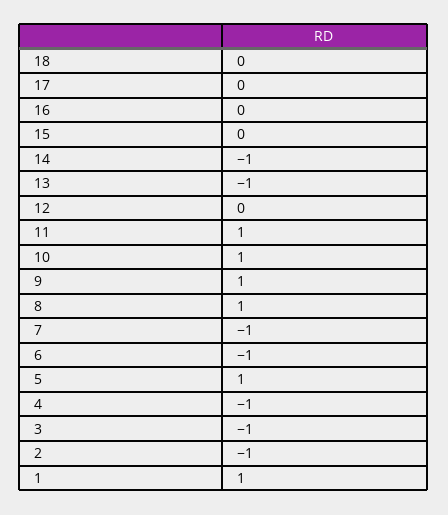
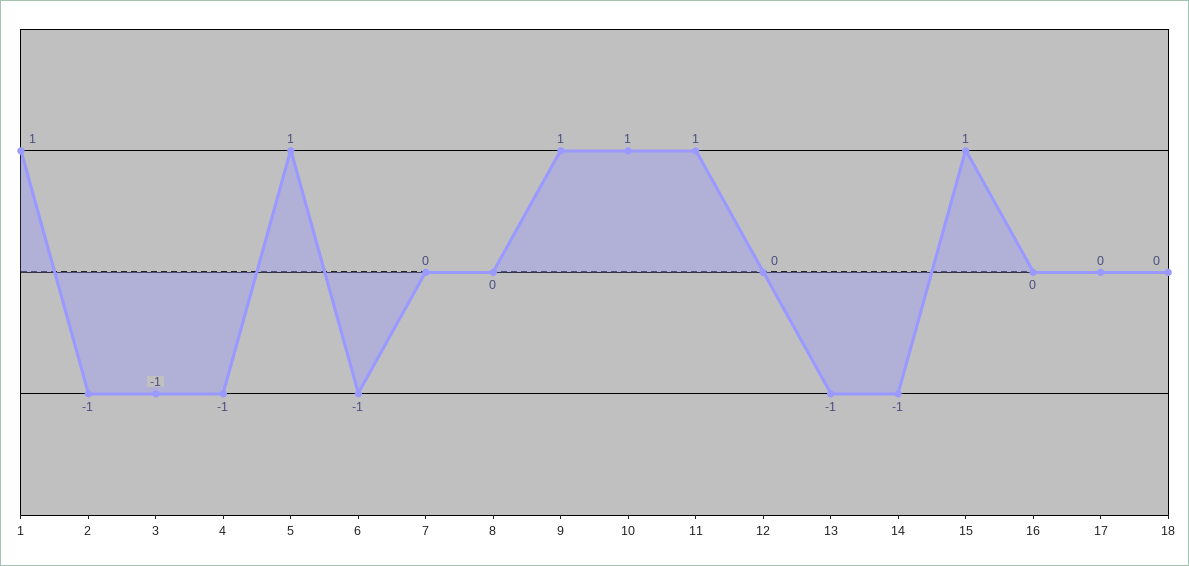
  {
    "18": 0,
    "17": 0,
    "16": 0,
-   "15": 0,
+   "15": 1,
    "14": -1,
    "13": -1,
    "12": 0,
    "11": 1,
    "10": 1,
    "9": 1,
-   "8": 1,
+   "8": 0,
-   "7": -1,
+   "7": 0,
    "6": -1,
    "5": 1,
    "4": -1,
    "3": -1,
    "2": -1,
    "1": 1
  }

